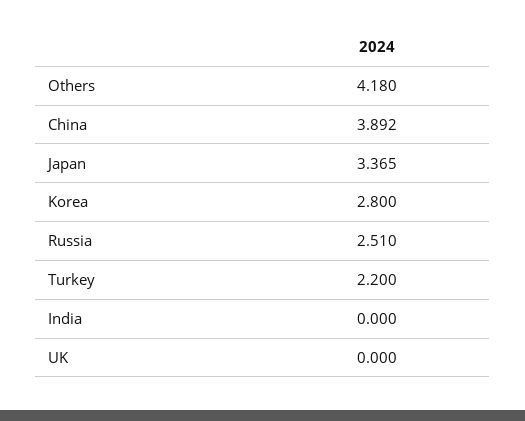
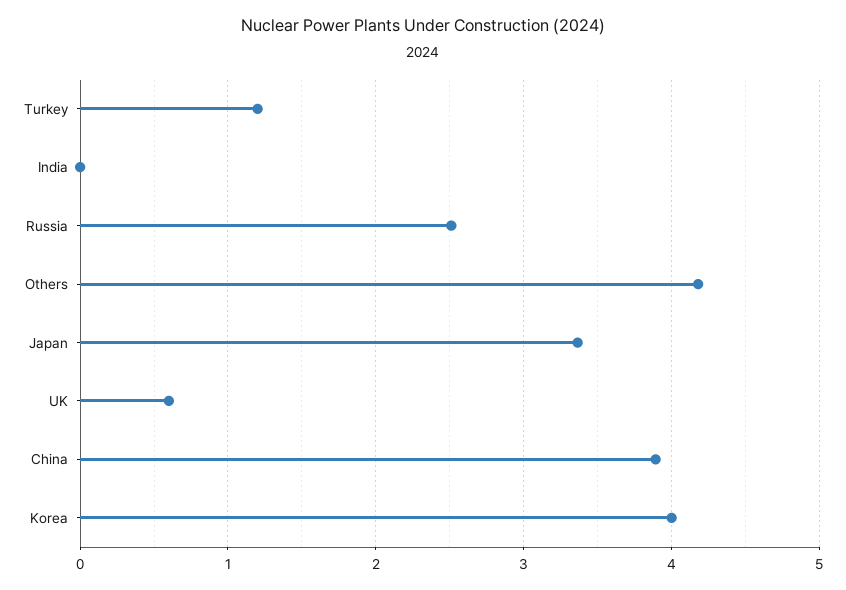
  {
    "Others": 4.18,
    "China": 3.892,
    "Japan": 3.365,
-   "Korea": 2.8,
+   "Korea": 4,
    "Russia": 2.51,
-   "Turkey": 2.2,
+   "Turkey": 1.2,
    "India": 0,
-   "UK": 0
+   "UK": 0.6
  }

